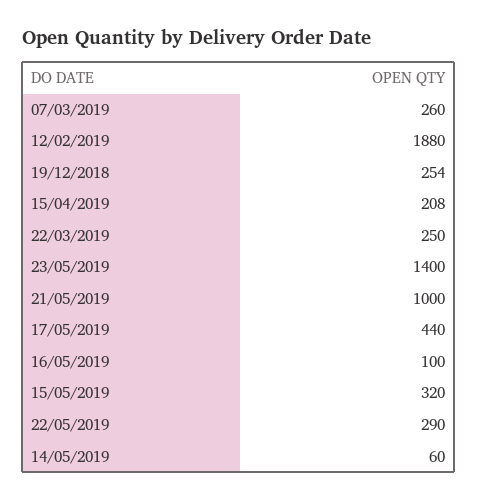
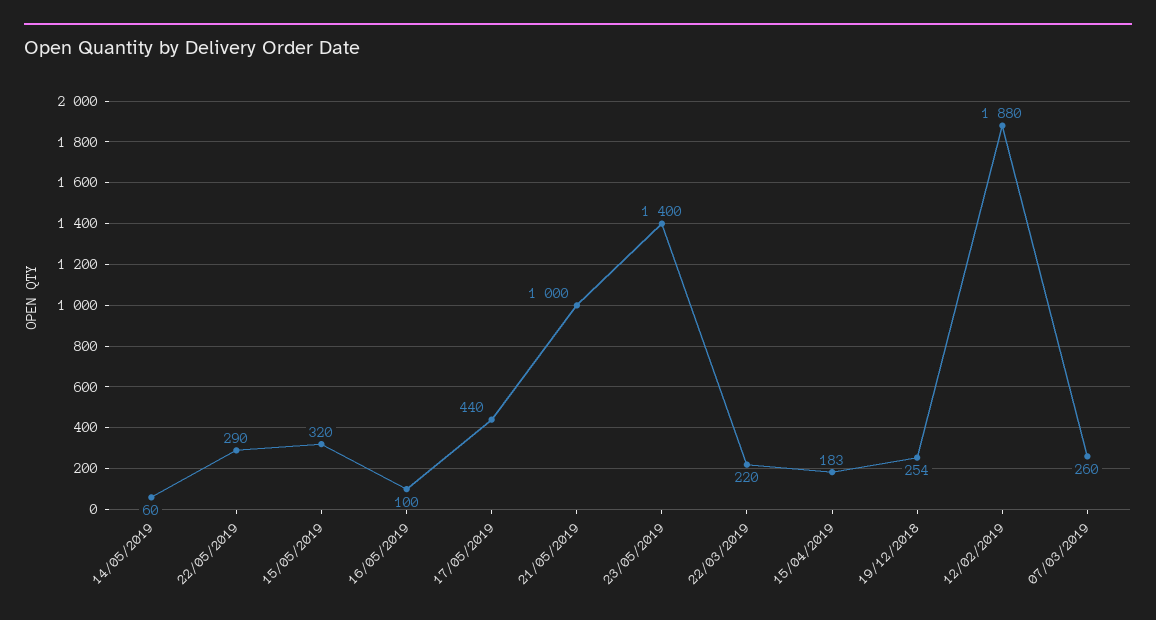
  {
    "07/03/2019": 260,
    "12/02/2019": 1880,
    "19/12/2018": 254,
-   "15/04/2019": 208,
+   "15/04/2019": 183,
-   "22/03/2019": 250,
+   "22/03/2019": 220,
    "23/05/2019": 1400,
    "21/05/2019": 1000,
    "17/05/2019": 440,
    "16/05/2019": 100,
    "15/05/2019": 320,
    "22/05/2019": 290,
    "14/05/2019": 60
  }

